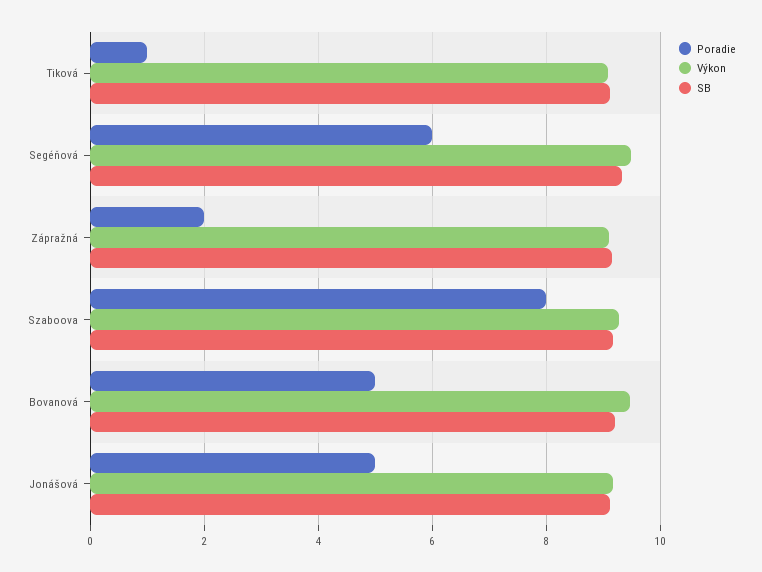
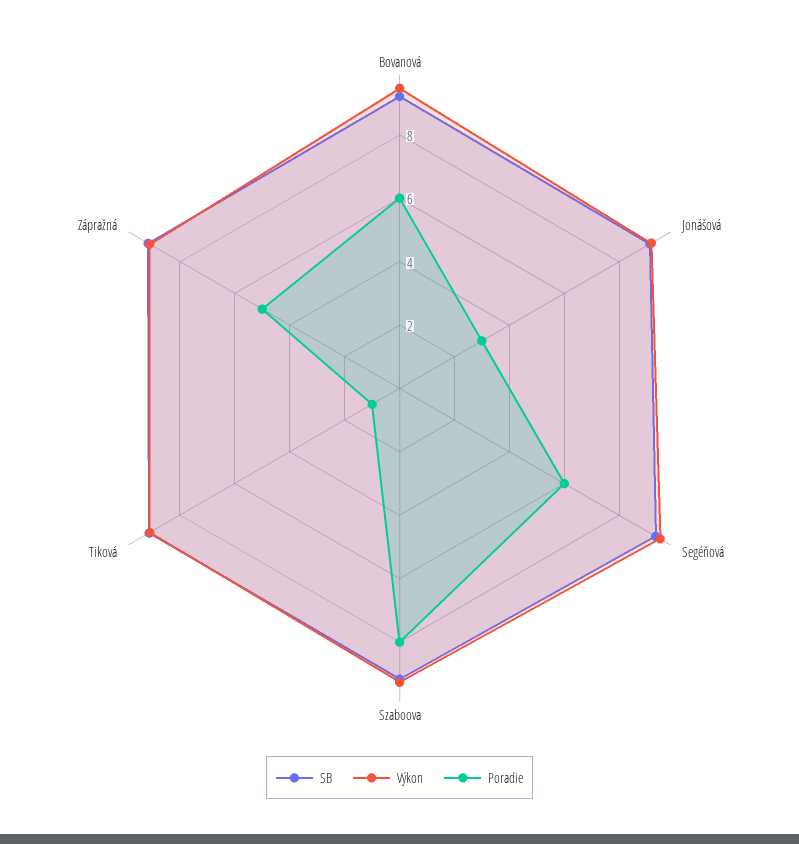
  {
    "Poradie": {
      "Tiková": 1,
      "Segéňová": 6,
-     "Zápražná": 2,
+     "Zápražná": 5,
      "Szaboova": 8,
-     "Bovanová": 5,
+     "Bovanová": 6,
-     "Jonášová": 5
+     "Jonášová": 3
    },
    "Výkon": {
      "Tiková": 9,
      "Segéňová": 9.4,
      "Zápražná": 9.2,
      "Szaboova": 9.2,
      "Bovanová": 9.4,
      "Jonášová": 9.2
    },
    "SB": {
      "Tiková": 9.2,
      "Segéňová": 9.4,
      "Zápražná": 9.2,
      "Szaboova": 9.2,
      "Bovanová": 9.2,
      "Jonášová": 9.2
    }
  }

